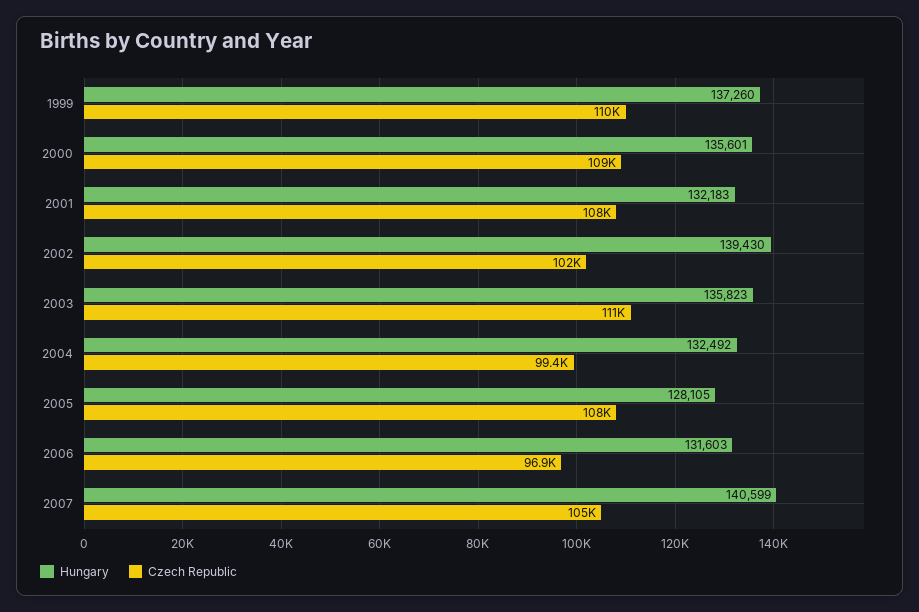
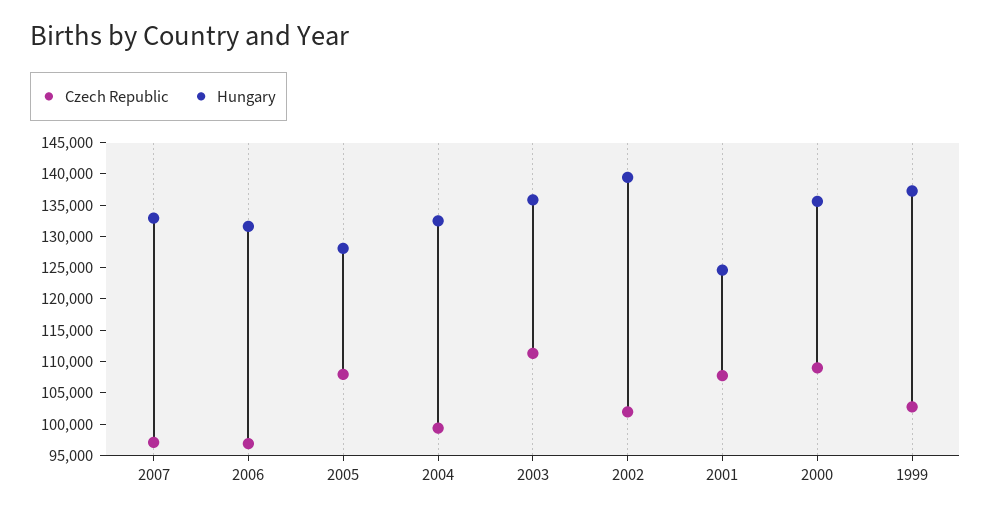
  {
    "Hungary": {
      "1999": 137260,
      "2000": 135601,
-     "2001": 132183,
+     "2001": 125000,
      "2002": 139430,
      "2003": 135823,
      "2004": 132492,
      "2005": 128105,
      "2006": 131603,
-     "2007": 140599
+     "2007": 132500
    },
    "Czech Republic": {
-     "1999": 110000,
+     "1999": 102500,
      "2000": 109000,
      "2001": 108000,
      "2002": 102000,
      "2003": 111000,
      "2004": 99400,
      "2005": 108000,
      "2006": 96900,
-     "2007": 105000
+     "2007": 97500
    }
  }

